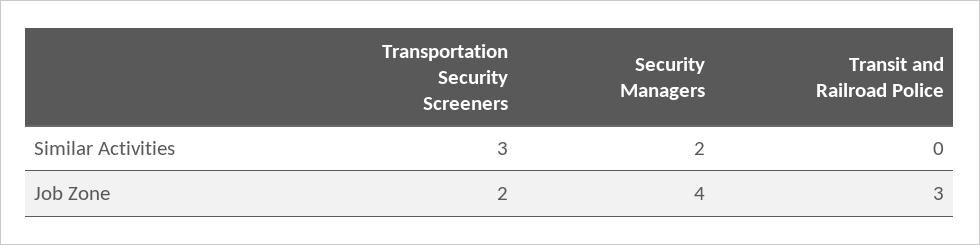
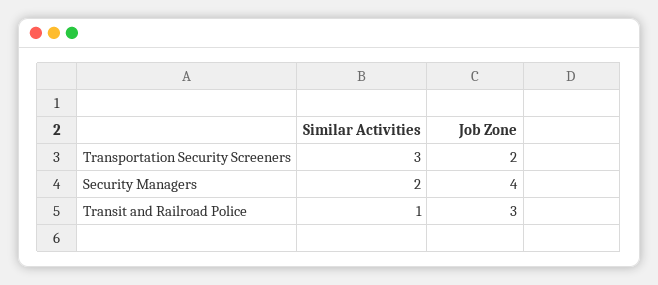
  {
    "Transportation Security Screeners": {
      "Similar Activities": 3,
      "Job Zone": 2
    },
    "Security Managers": {
      "Similar Activities": 2,
      "Job Zone": 4
    },
    "Transit and Railroad Police": {
-     "Similar Activities": 0,
+     "Similar Activities": 1,
      "Job Zone": 3
    }
  }

